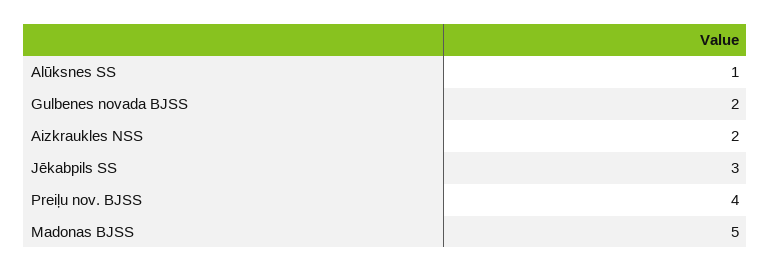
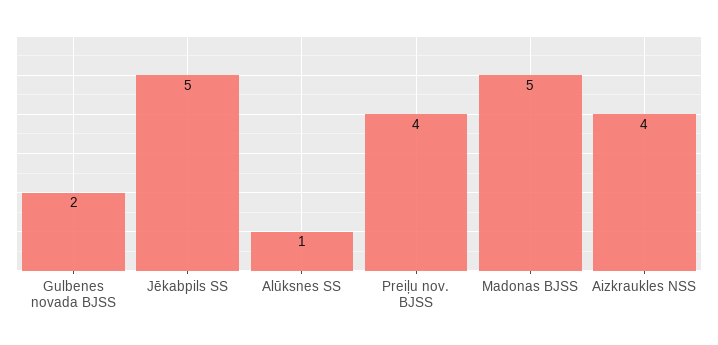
  {
    "Alūksnes SS": 1,
    "Gulbenes novada BJSS": 2,
-   "Aizkraukles NSS": 2,
+   "Aizkraukles NSS": 4,
-   "Jēkabpils SS": 3,
+   "Jēkabpils SS": 5,
    "Preiļu nov. BJSS": 4,
    "Madonas BJSS": 5
  }

